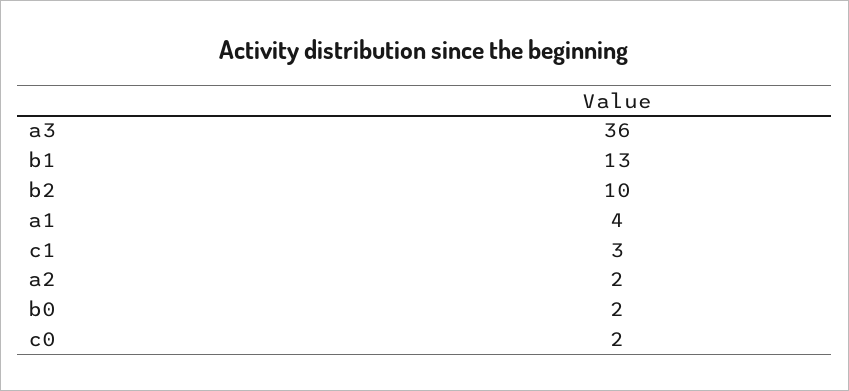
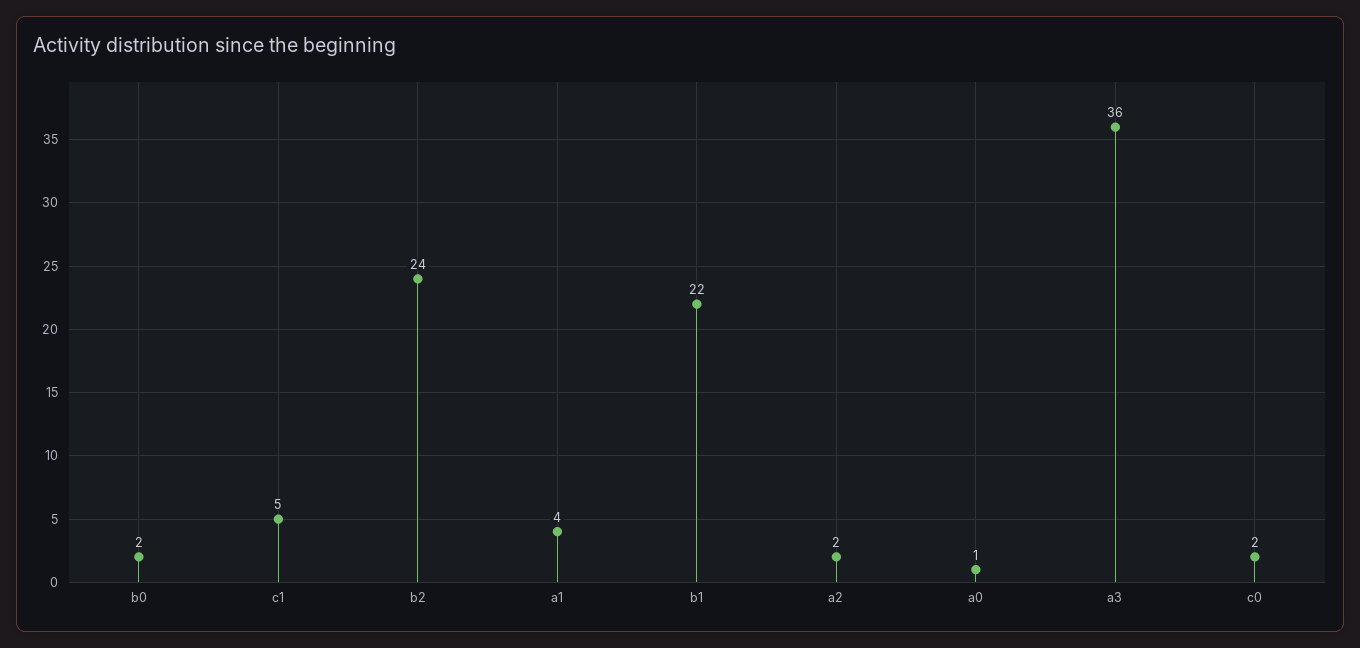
  {
    "a3": 36,
-   "b1": 13,
+   "b1": 22,
-   "b2": 10,
+   "b2": 24,
    "a1": 4,
-   "c1": 3,
+   "c1": 5,
    "a2": 2,
    "b0": 2,
-   "c0": 2
+   "c0": 2,
+   "a0": 1
  }

